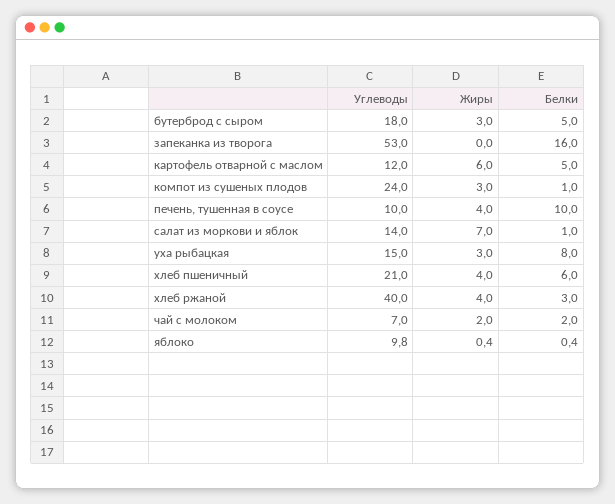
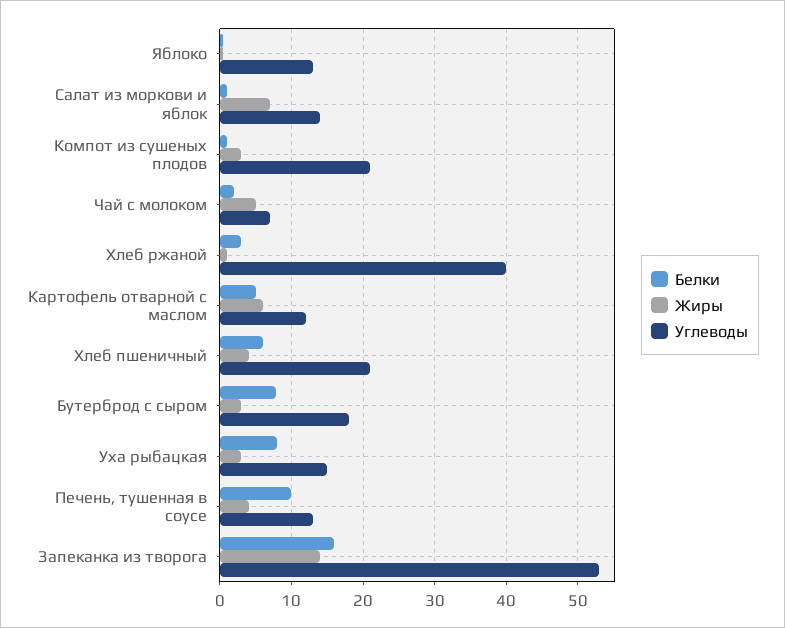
  {
    "Углеводы": {
      "бутерброд с сыром": 18,
      "запеканка из творога": 53,
      "картофель отварной с маслом": 12,
-     "компот из сушеных плодов": 24,
+     "компот из сушеных плодов": 21,
-     "печень, тушенная в соусе": 10,
+     "печень, тушенная в соусе": 13,
      "салат из моркови и яблок": 14,
      "уха рыбацкая": 15,
      "хлеб пшеничный": 21,
      "хлеб ржаной": 40,
      "чай с молоком": 7,
-     "яблоко": 9.8
+     "яблоко": 13
    },
    "Жиры": {
      "бутерброд с сыром": 3,
-     "запеканка из творога": 0,
+     "запеканка из творога": 14,
      "картофель отварной с маслом": 6,
      "компот из сушеных плодов": 3,
      "печень, тушенная в соусе": 4,
      "салат из моркови и яблок": 7,
      "уха рыбацкая": 3,
      "хлеб пшеничный": 4,
-     "хлеб ржаной": 4,
+     "хлеб ржаной": 1,
-     "чай с молоком": 2,
+     "чай с молоком": 5,
      "яблоко": 0.4
    },
    "Белки": {
-     "бутерброд с сыром": 5,
+     "бутерброд с сыром": 8,
      "запеканка из творога": 16,
      "картофель отварной с маслом": 5,
      "компот из сушеных плодов": 1,
      "печень, тушенная в соусе": 10,
      "салат из моркови и яблок": 1,
      "уха рыбацкая": 8,
      "хлеб пшеничный": 6,
      "хлеб ржаной": 3,
      "чай с молоком": 2,
      "яблоко": 0.4
    }
  }

